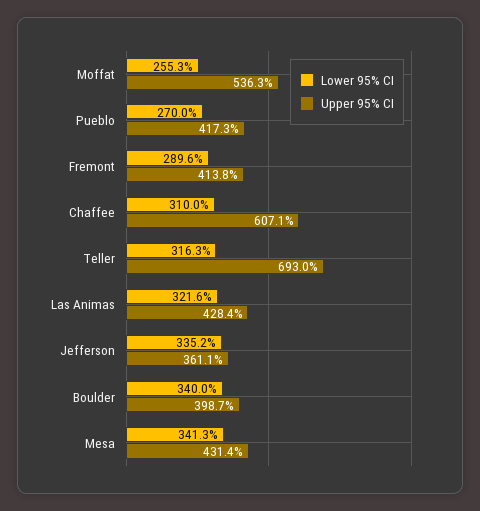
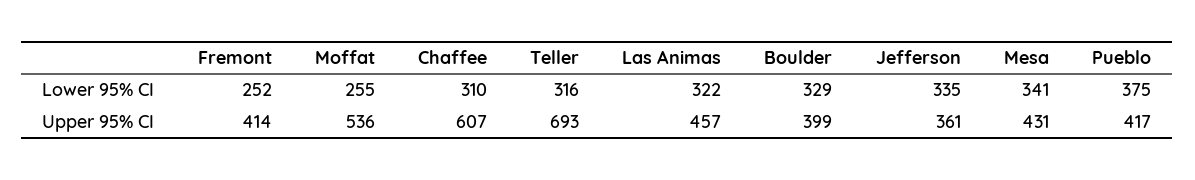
  {
    "Lower 95% CI": {
      "Moffat": 255.3,
-     "Pueblo": 270,
+     "Pueblo": 375,
-     "Fremont": 289.6,
+     "Fremont": 252,
      "Chaffee": 310,
      "Teller": 316.3,
      "Las Animas": 321.6,
      "Jefferson": 335.2,
-     "Boulder": 340,
+     "Boulder": 329,
      "Mesa": 341.3
    },
    "Upper 95% CI": {
      "Moffat": 536.3,
      "Pueblo": 417.3,
      "Fremont": 413.8,
      "Chaffee": 607.1,
      "Teller": 693,
-     "Las Animas": 428.4,
+     "Las Animas": 457,
      "Jefferson": 361.1,
      "Boulder": 398.7,
      "Mesa": 431.4
    }
  }

